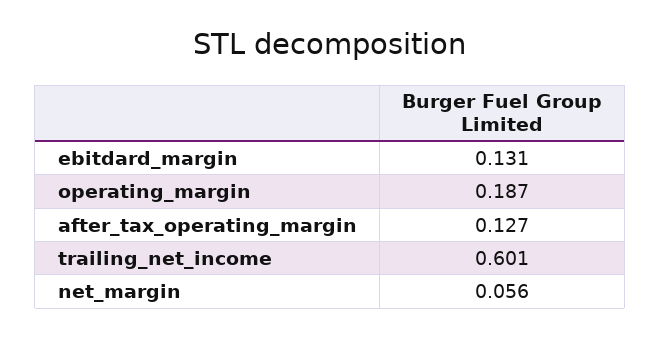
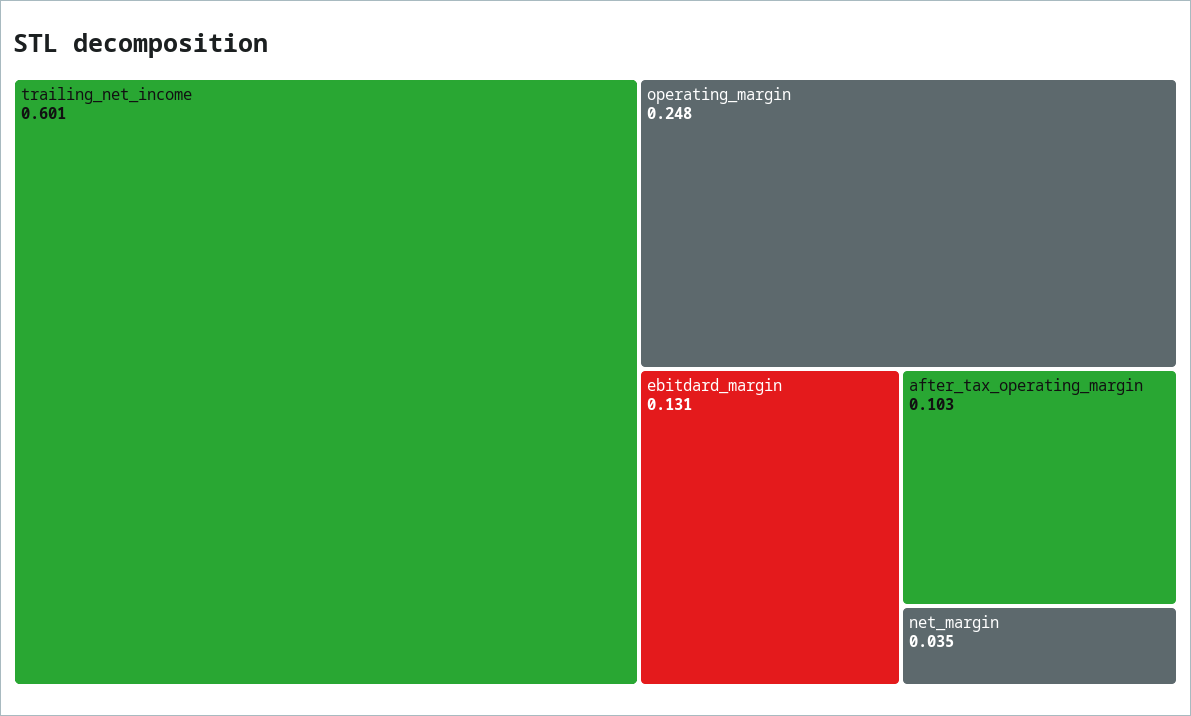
  {
    "ebitdard_margin": 0.131,
-   "operating_margin": 0.187,
+   "operating_margin": 0.248,
-   "after_tax_operating_margin": 0.127,
+   "after_tax_operating_margin": 0.103,
    "trailing_net_income": 0.601,
-   "net_margin": 0.056
+   "net_margin": 0.035
  }

